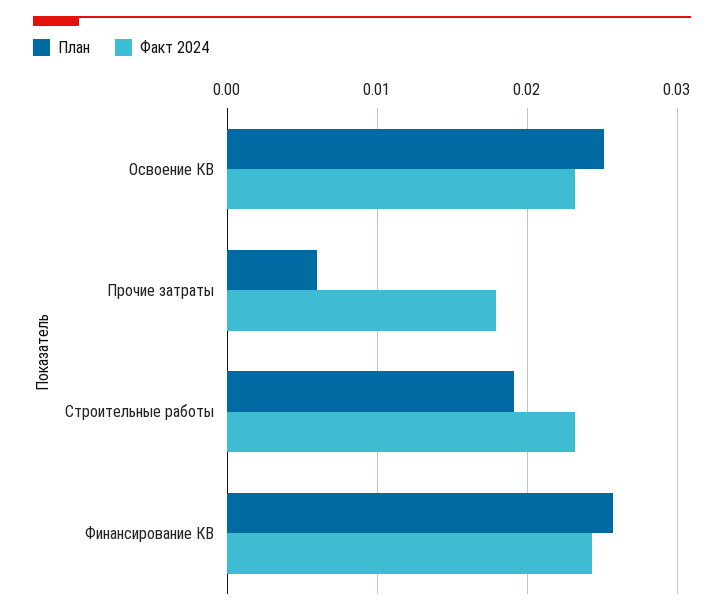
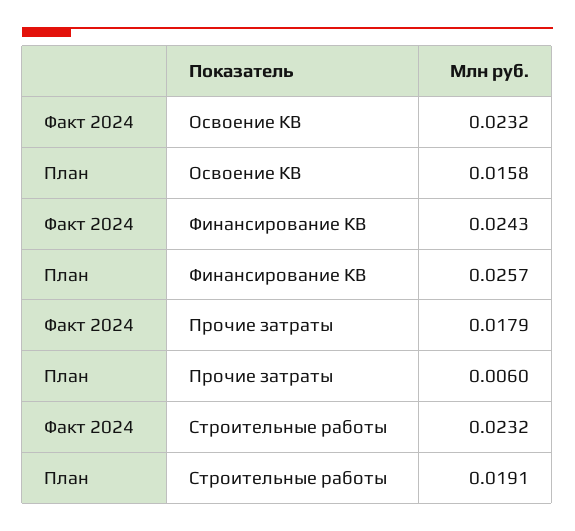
  {
    "План": {
-     "Освоение КВ": 0.025,
+     "Освоение КВ": 0.0158,
      "Прочие затраты": 0.006,
      "Строительные работы": 0.0191,
      "Финансирование КВ": 0.0257
    },
    "Факт 2024": {
      "Освоение КВ": 0.0232,
      "Прочие затраты": 0.0179,
      "Строительные работы": 0.0232,
      "Финансирование КВ": 0.0243
    }
  }

